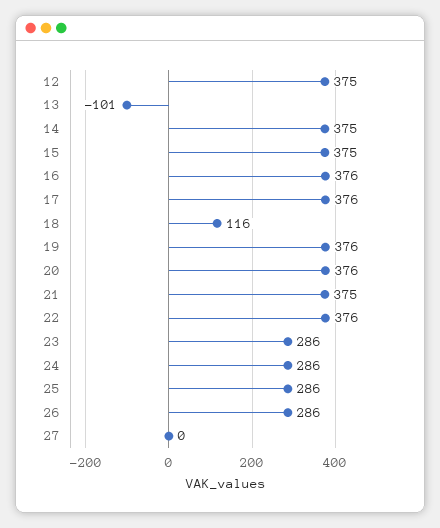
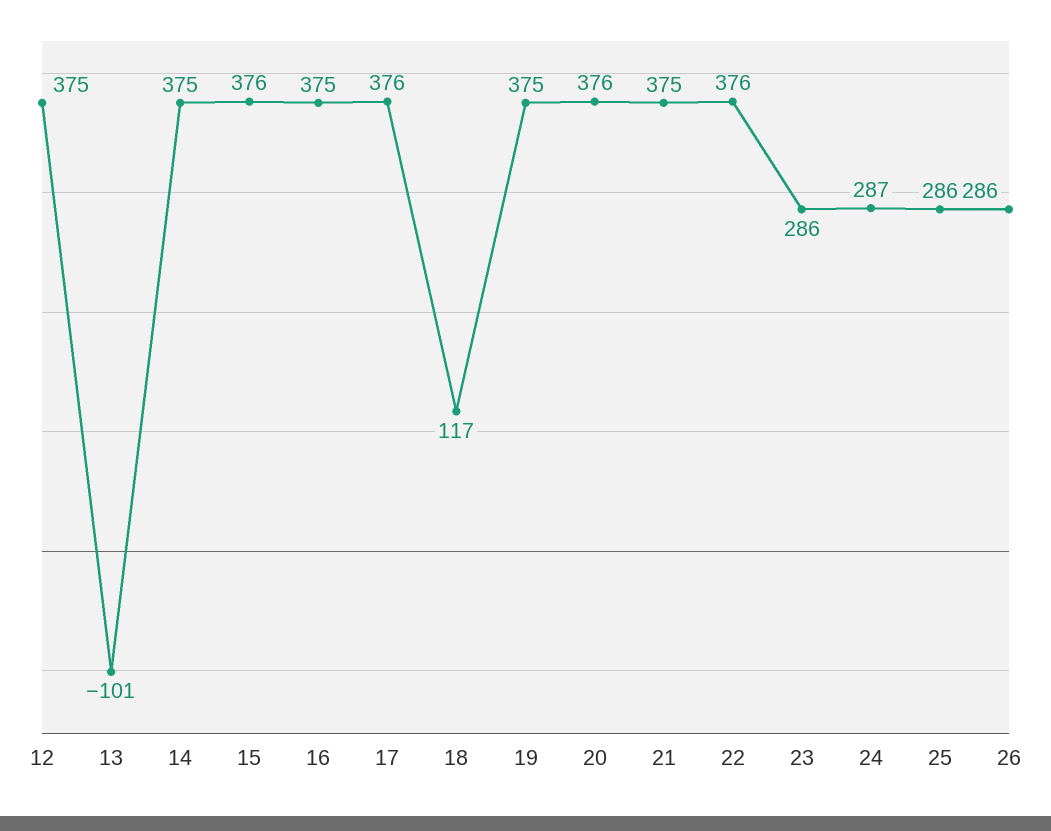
  {
    "12": 375,
    "13": -101,
    "14": 375,
-   "15": 375,
+   "15": 376,
-   "16": 376,
+   "16": 375,
    "17": 376,
-   "18": 116,
+   "18": 117,
-   "19": 376,
+   "19": 375,
    "20": 376,
    "21": 375,
    "22": 376,
    "23": 286,
-   "24": 286,
+   "24": 287,
    "25": 286,
-   "26": 286,
+   "26": 286
-   "27": 0
  }

